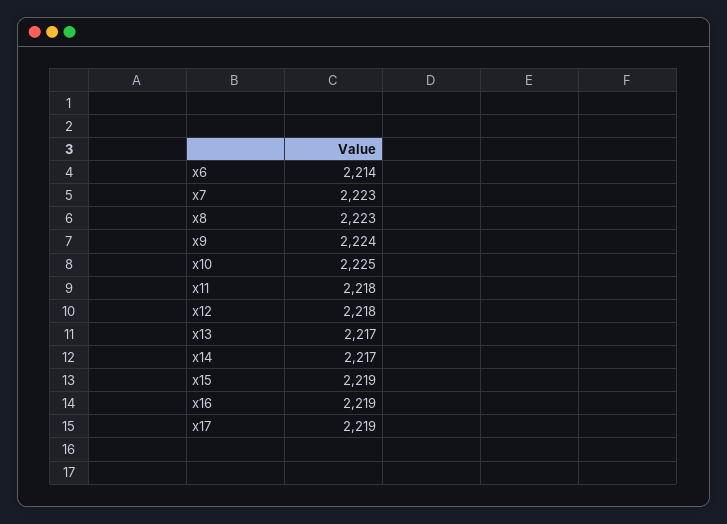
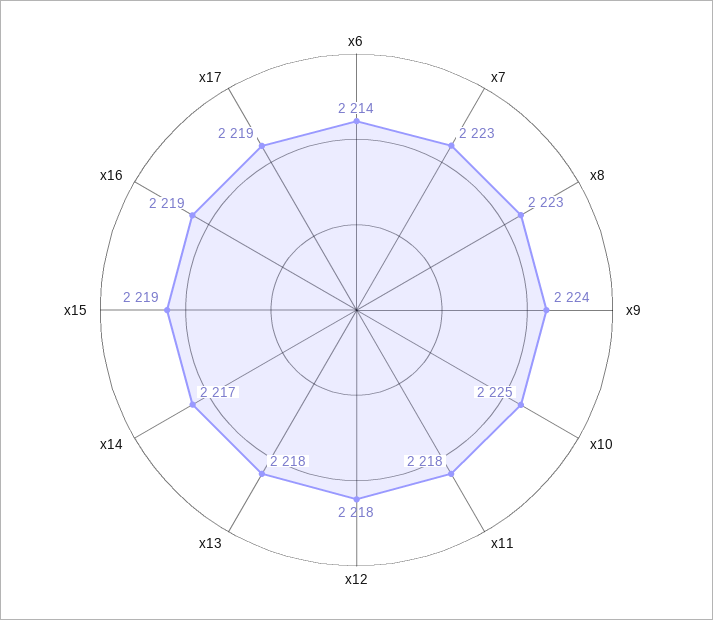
  {
    "x6": 2214,
    "x7": 2223,
    "x8": 2223,
    "x9": 2224,
    "x10": 2225,
    "x11": 2218,
    "x12": 2218,
-   "x13": 2217,
+   "x13": 2218,
    "x14": 2217,
    "x15": 2219,
    "x16": 2219,
    "x17": 2219
  }

